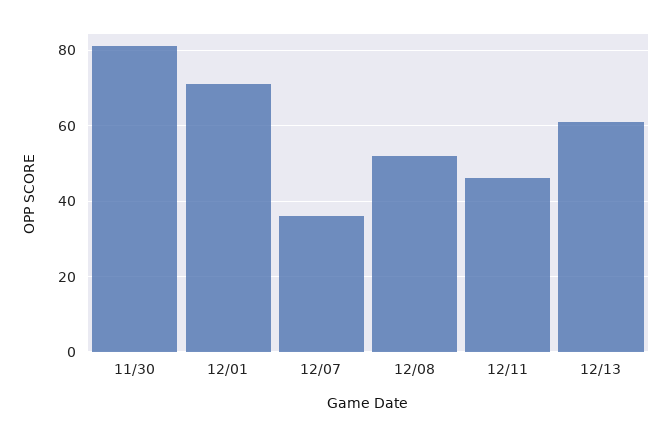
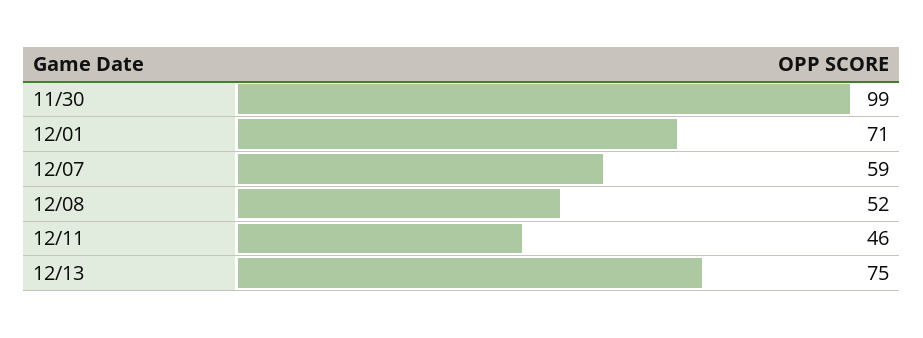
  {
-   "11/30": 80,
+   "11/30": 99,
    "12/01": 71,
-   "12/07": 35,
+   "12/07": 59,
    "12/08": 52,
    "12/11": 46,
-   "12/13": 60
+   "12/13": 75
  }

